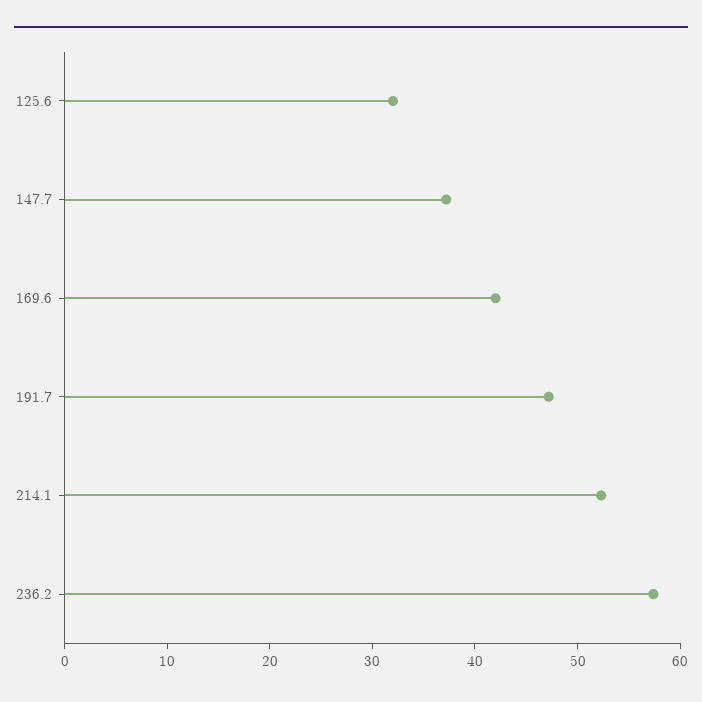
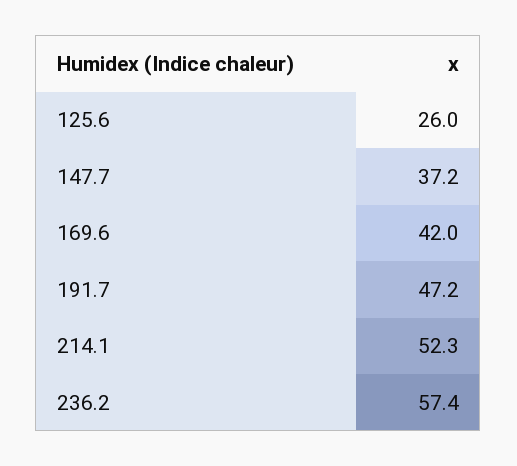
  {
-   "125.6": 32,
+   "125.6": 26,
    "147.7": 37.2,
    "169.6": 42,
    "191.7": 47.2,
    "214.1": 52.3,
    "236.2": 57.4
  }

